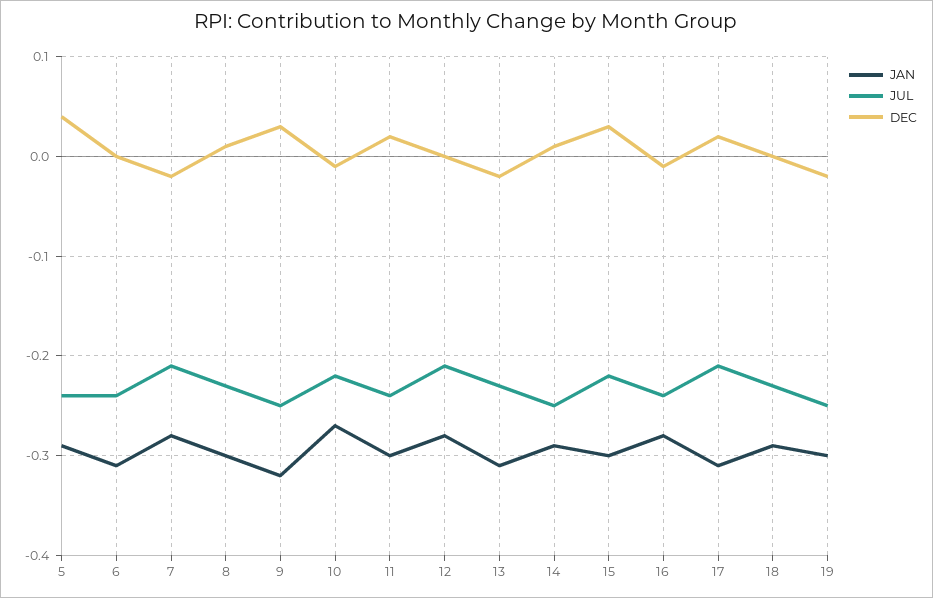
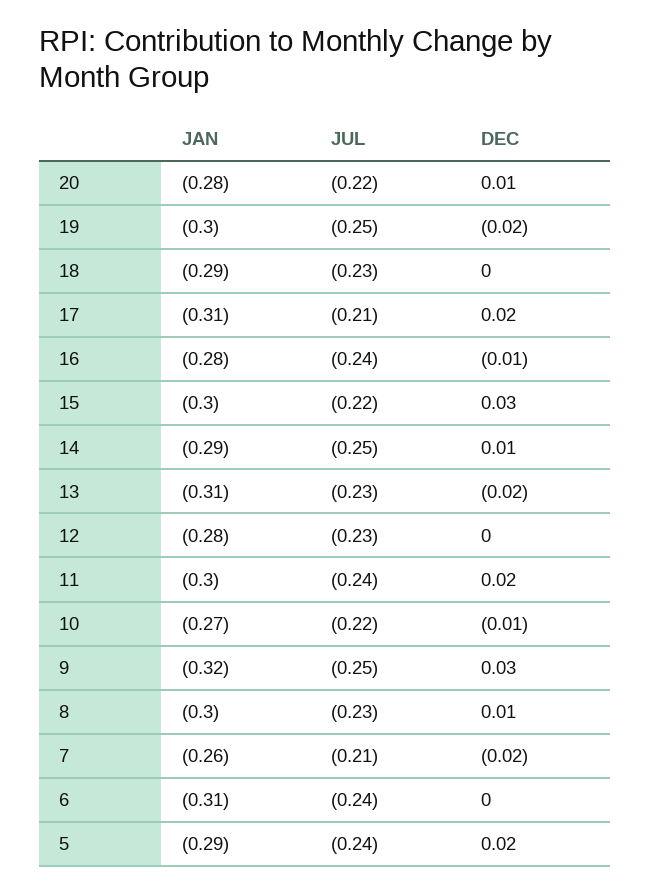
  {
    "JAN": {
      "5": -0.29,
      "6": -0.31,
-     "7": -0.28,
+     "7": -0.26,
      "8": -0.3,
      "9": -0.32,
      "10": -0.27,
      "11": -0.3,
      "12": -0.28,
      "13": -0.31,
      "14": -0.29,
      "15": -0.3,
      "16": -0.28,
      "17": -0.31,
      "18": -0.29,
-     "19": -0.3
+     "19": -0.3,
+     "20": -0.28
    },
    "JUL": {
      "5": -0.24,
      "6": -0.24,
      "7": -0.21,
      "8": -0.23,
      "9": -0.25,
      "10": -0.22,
      "11": -0.24,
-     "12": -0.21,
+     "12": -0.23,
      "13": -0.23,
      "14": -0.25,
      "15": -0.22,
      "16": -0.24,
      "17": -0.21,
      "18": -0.23,
-     "19": -0.25
+     "19": -0.25,
+     "20": -0.22
    },
    "DEC": {
-     "5": 0.04,
+     "5": 0.02,
      "6": 0,
      "7": -0.02,
      "8": 0.01,
      "9": 0.03,
      "10": -0.01,
      "11": 0.02,
      "12": 0,
      "13": -0.02,
      "14": 0.01,
      "15": 0.03,
      "16": -0.01,
      "17": 0.02,
      "18": 0,
-     "19": -0.02
+     "19": -0.02,
+     "20": 0.01
    }
  }

